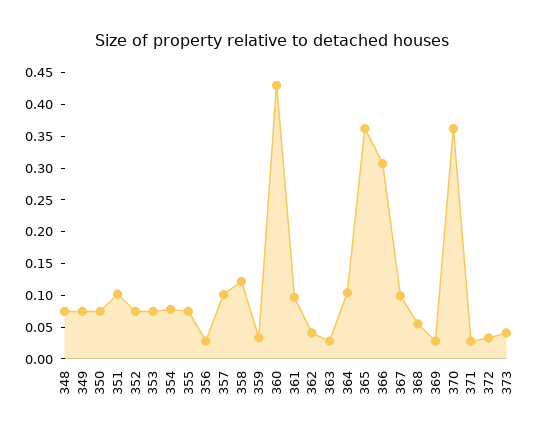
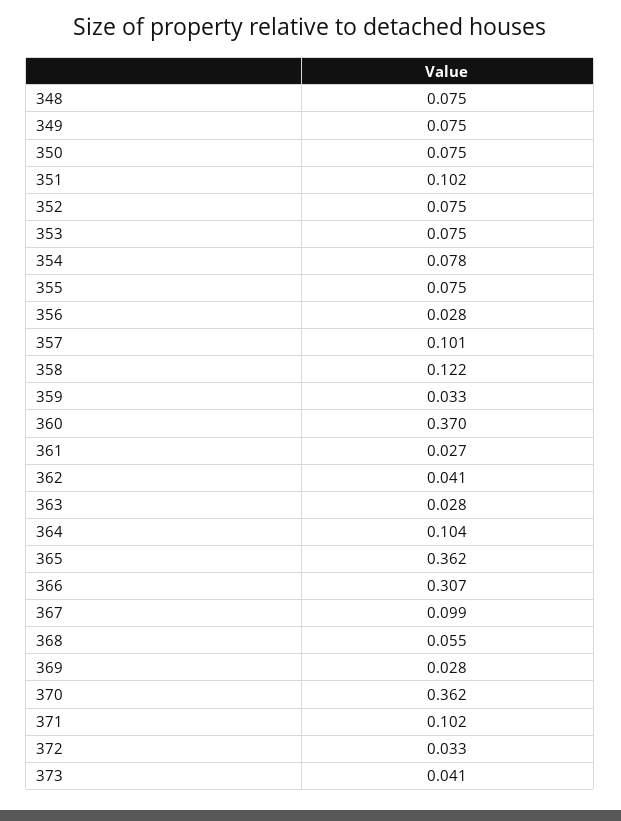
  {
    "348": 0.075,
    "349": 0.075,
    "350": 0.075,
    "351": 0.102,
    "352": 0.075,
    "353": 0.075,
    "354": 0.078,
    "355": 0.075,
    "356": 0.028,
    "357": 0.101,
    "358": 0.122,
    "359": 0.033,
-   "360": 0.425,
+   "360": 0.37,
-   "361": 0.1,
+   "361": 0.027,
    "362": 0.041,
    "363": 0.028,
    "364": 0.104,
    "365": 0.362,
    "366": 0.307,
    "367": 0.099,
    "368": 0.055,
    "369": 0.028,
    "370": 0.362,
-   "371": 0.025,
+   "371": 0.102,
    "372": 0.033,
    "373": 0.041
  }

